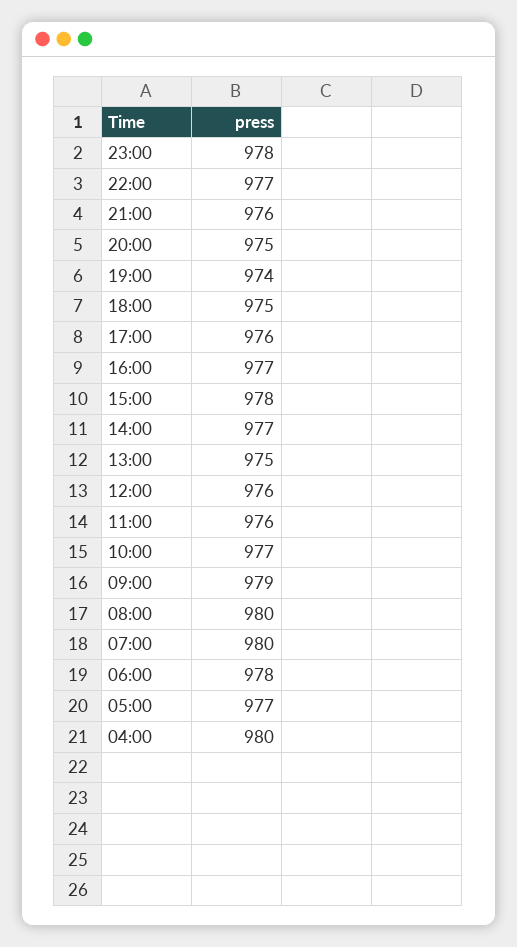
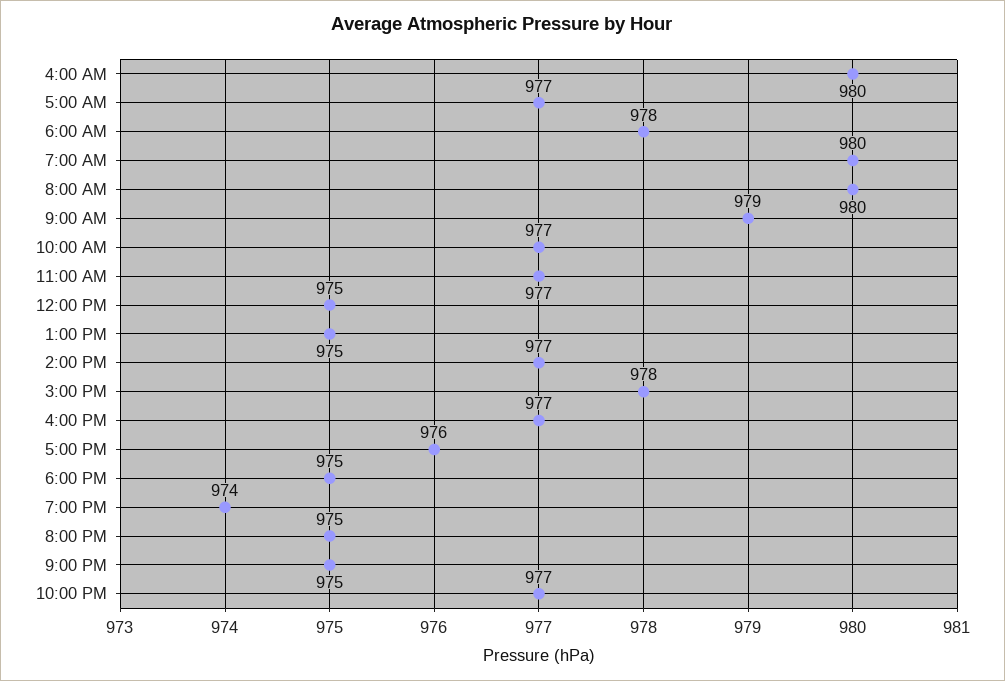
  {
-   "23:00": 978,
    "22:00": 977,
-   "21:00": 976,
+   "21:00": 975,
    "20:00": 975,
    "19:00": 974,
    "18:00": 975,
    "17:00": 976,
    "16:00": 977,
    "15:00": 978,
    "14:00": 977,
    "13:00": 975,
-   "12:00": 976,
+   "12:00": 975,
-   "11:00": 976,
+   "11:00": 977,
    "10:00": 977,
    "09:00": 979,
    "08:00": 980,
    "07:00": 980,
    "06:00": 978,
    "05:00": 977,
    "04:00": 980
  }

